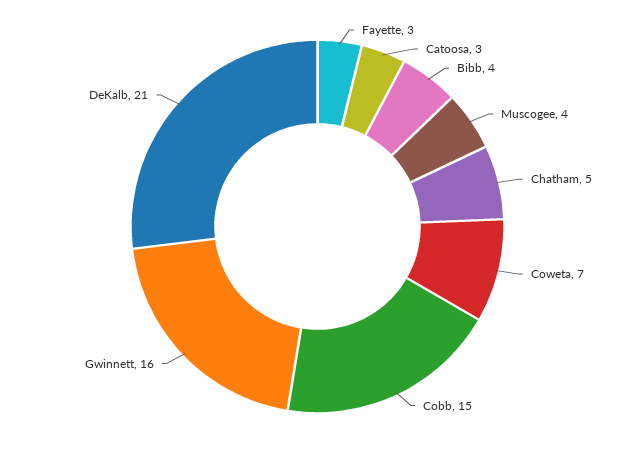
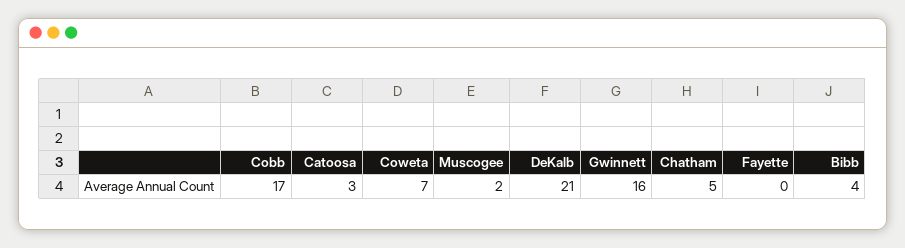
  {
-   "Fayette": 3,
+   "Fayette": 0,
    "Catoosa": 3,
    "Bibb": 4,
-   "Muscogee": 4,
+   "Muscogee": 2,
    "Chatham": 5,
    "Coweta": 7,
-   "Cobb": 15,
+   "Cobb": 17,
    "Gwinnett": 16,
    "DeKalb": 21
  }

